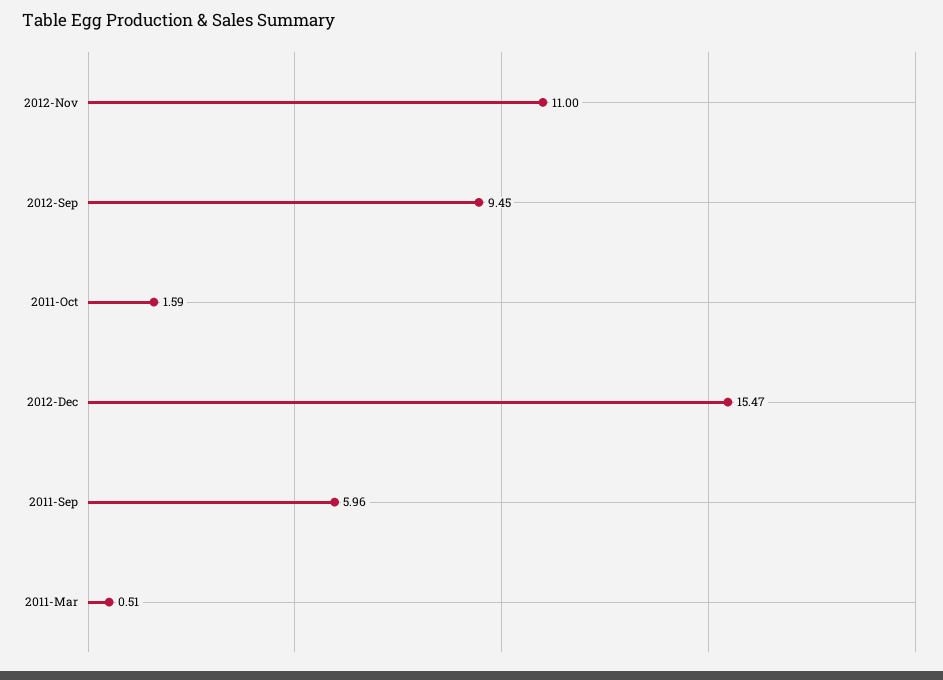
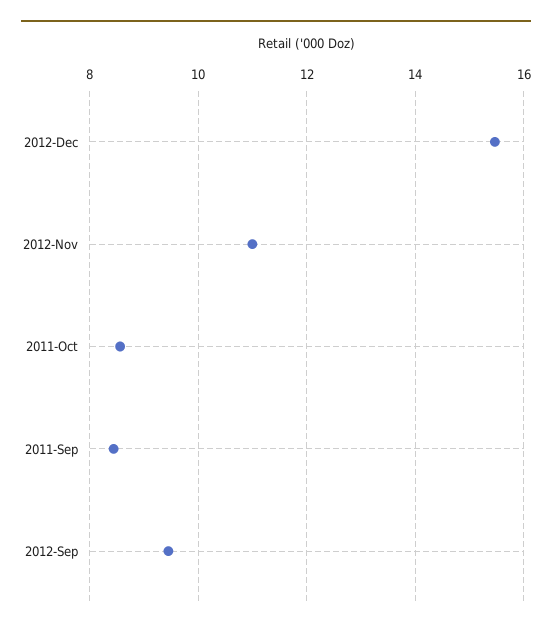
  {
    "2012-Nov": 11,
    "2012-Sep": 9.45,
-   "2011-Oct": 1.59,
+   "2011-Oct": 8.6,
    "2012-Dec": 15.47,
-   "2011-Sep": 5.96,
+   "2011-Sep": 8.4
-   "2011-Mar": 0.51
  }

